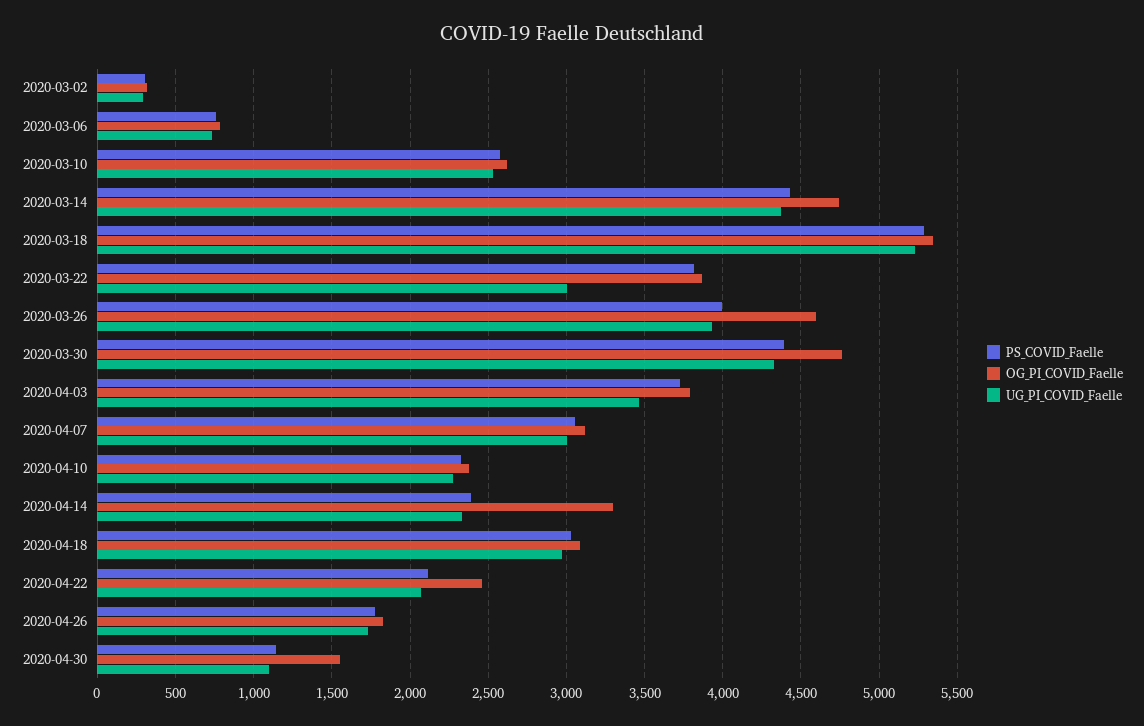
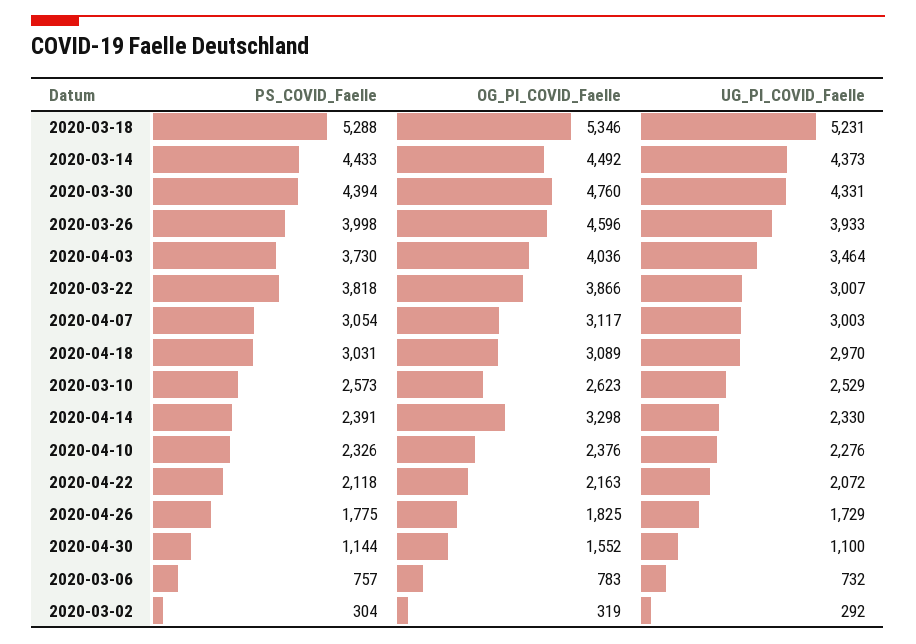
  {
    "PS_COVID_Faelle": {
      "2020-03-02": 304,
      "2020-03-06": 757,
      "2020-03-10": 2573,
      "2020-03-14": 4433,
      "2020-03-18": 5288,
      "2020-03-22": 3818,
      "2020-03-26": 3998,
      "2020-03-30": 4394,
      "2020-04-03": 3730,
      "2020-04-07": 3054,
      "2020-04-10": 2326,
      "2020-04-14": 2391,
      "2020-04-18": 3031,
      "2020-04-22": 2118,
      "2020-04-26": 1775,
      "2020-04-30": 1144
    },
    "OG_PI_COVID_Faelle": {
      "2020-03-02": 319,
      "2020-03-06": 783,
      "2020-03-10": 2623,
-     "2020-03-14": 4750,
+     "2020-03-14": 4492,
      "2020-03-18": 5346,
      "2020-03-22": 3866,
      "2020-03-26": 4596,
      "2020-03-30": 4760,
-     "2020-04-03": 3800,
+     "2020-04-03": 4036,
      "2020-04-07": 3117,
      "2020-04-10": 2376,
      "2020-04-14": 3298,
      "2020-04-18": 3089,
-     "2020-04-22": 2450,
+     "2020-04-22": 2163,
      "2020-04-26": 1825,
      "2020-04-30": 1552
    },
    "UG_PI_COVID_Faelle": {
      "2020-03-02": 292,
      "2020-03-06": 732,
      "2020-03-10": 2529,
      "2020-03-14": 4373,
      "2020-03-18": 5231,
      "2020-03-22": 3007,
      "2020-03-26": 3933,
      "2020-03-30": 4331,
      "2020-04-03": 3464,
      "2020-04-07": 3003,
      "2020-04-10": 2276,
      "2020-04-14": 2330,
      "2020-04-18": 2970,
      "2020-04-22": 2072,
      "2020-04-26": 1729,
      "2020-04-30": 1100
    }
  }

